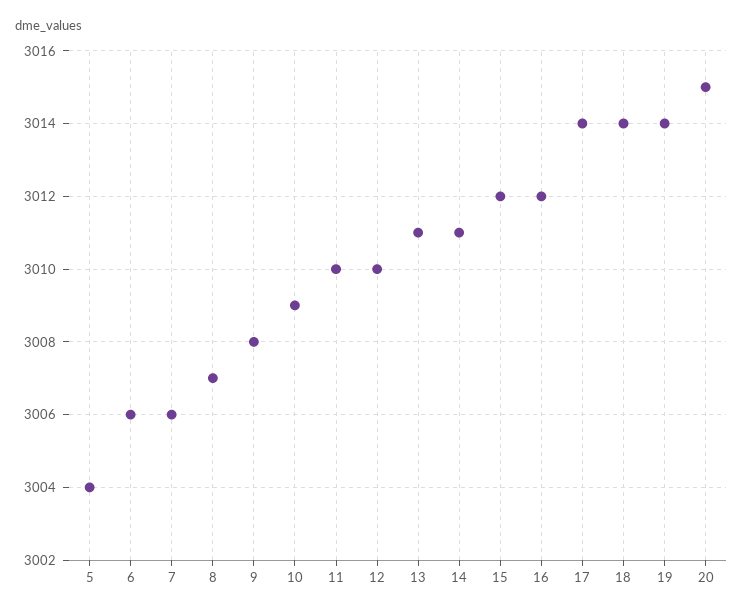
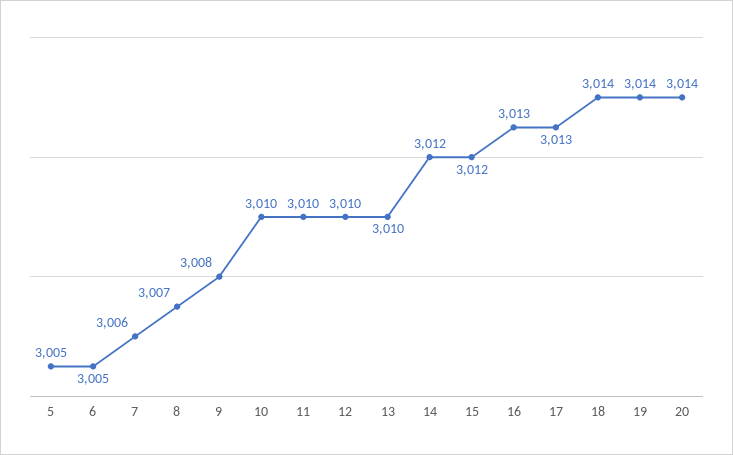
  {
-   "5": 3004,
+   "5": 3005,
-   "6": 3006,
+   "6": 3005,
    "7": 3006,
    "8": 3007,
    "9": 3008,
-   "10": 3009,
+   "10": 3010,
    "11": 3010,
    "12": 3010,
-   "13": 3011,
+   "13": 3010,
-   "14": 3011,
+   "14": 3012,
    "15": 3012,
-   "16": 3012,
+   "16": 3013,
-   "17": 3014,
+   "17": 3013,
    "18": 3014,
    "19": 3014,
-   "20": 3015
+   "20": 3014
  }

